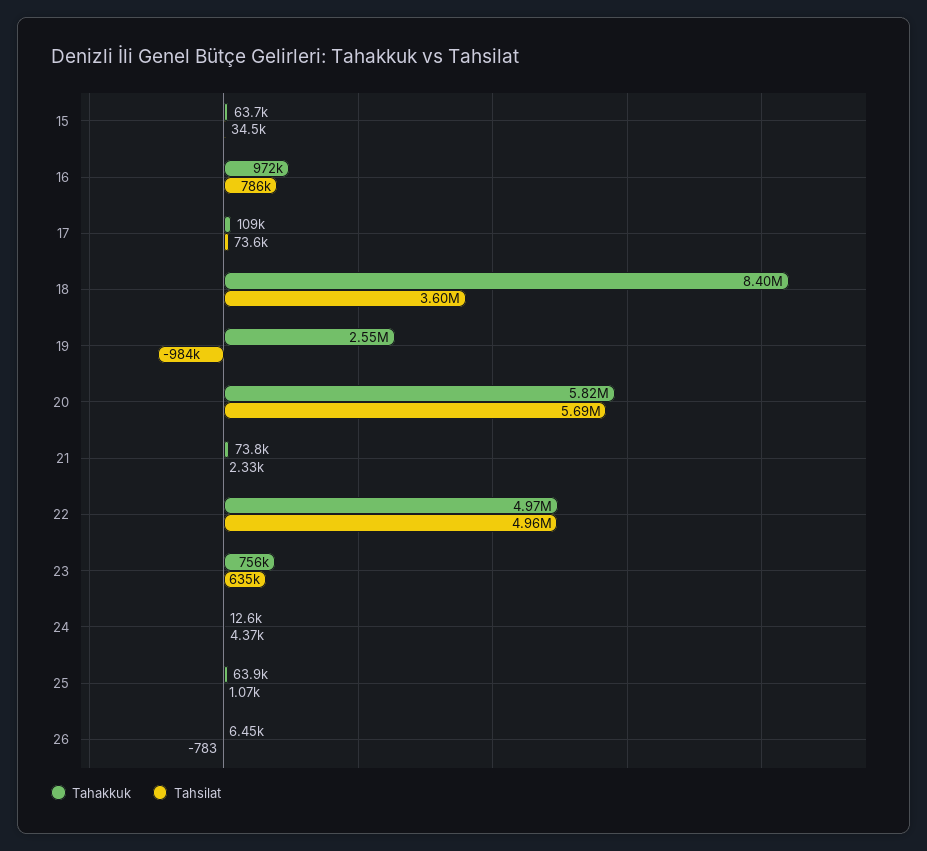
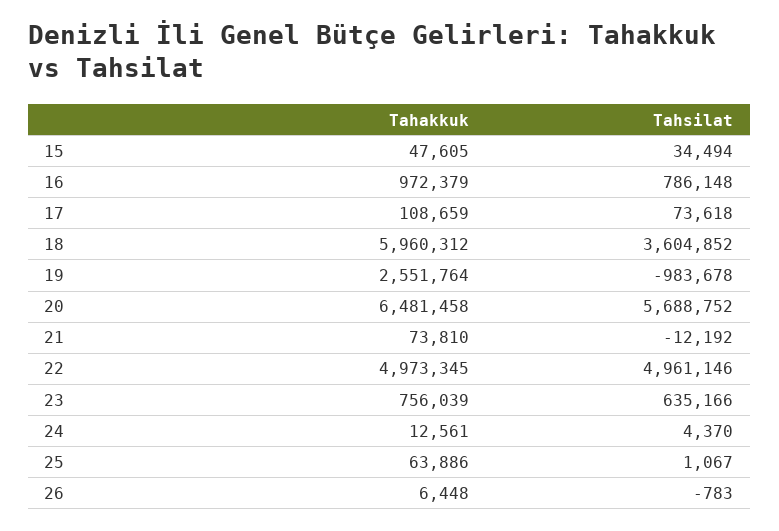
  {
    "Tahakkuk": {
-     "15": 63700,
+     "15": 47605,
      "16": 972379,
      "17": 108659,
-     "18": 8400000,
+     "18": 5960312,
      "19": 2551764,
-     "20": 5820000,
+     "20": 6481458,
      "21": 73810,
      "22": 4973345,
      "23": 756039,
      "24": 12561,
      "25": 63886,
      "26": 6448
    },
    "Tahsilat": {
      "15": 34494,
      "16": 786148,
      "17": 73618,
      "18": 3604852,
      "19": -983678,
      "20": 5688752,
-     "21": 2330,
+     "21": -12192,
      "22": 4961146,
      "23": 635166,
      "24": 4370,
      "25": 1067,
      "26": -783
    }
  }

